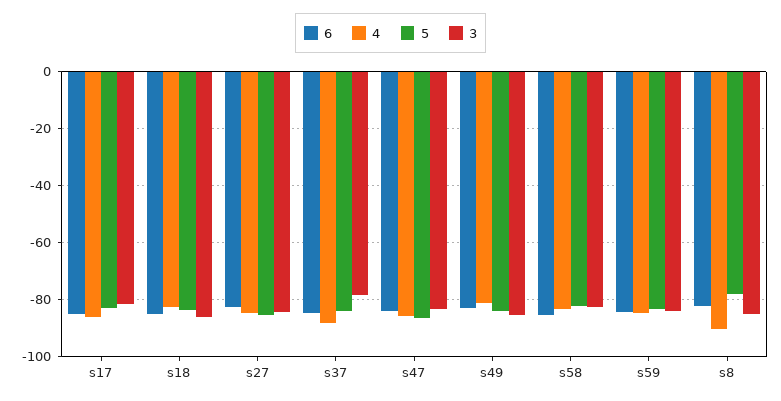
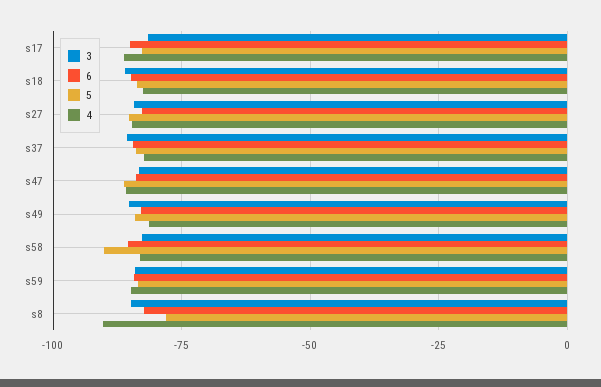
  {
    "6": {
      "s17": -85,
      "s18": -85,
      "s27": -82.5,
      "s37": -85,
      "s47": -85,
      "s49": -82.5,
      "s58": -85,
      "s59": -85,
      "s8": -82.5
    },
    "4": {
      "s17": -85,
      "s18": -82.5,
      "s27": -85,
-     "s37": -87.5,
+     "s37": -82.5,
      "s47": -85,
      "s49": -82.5,
      "s58": -82.5,
      "s59": -85,
      "s8": -90
    },
    "5": {
      "s17": -82.5,
      "s18": -82.5,
      "s27": -85,
      "s37": -85,
      "s47": -87.5,
      "s49": -85,
-     "s58": -82.5,
+     "s58": -90,
      "s59": -82.5,
      "s8": -77.5
    },
    "3": {
      "s17": -82.5,
      "s18": -85,
      "s27": -85,
-     "s37": -77.5,
+     "s37": -85,
      "s47": -82.5,
      "s49": -85,
      "s58": -82.5,
      "s59": -85,
      "s8": -85
    }
  }

